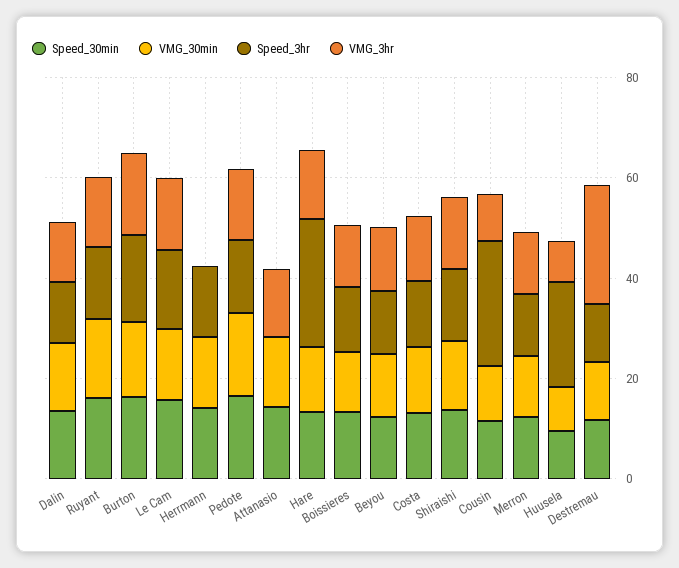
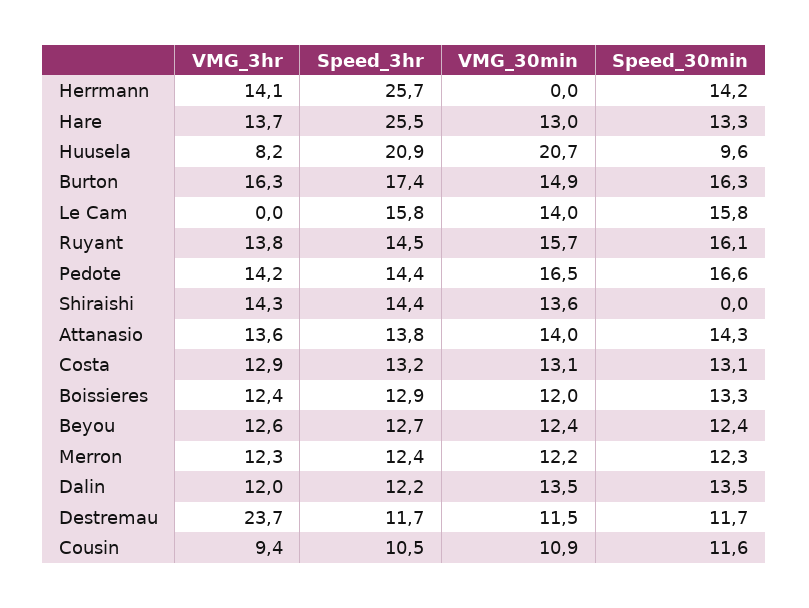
  {
    "Speed_30min": {
      "Dalin": 13.5,
      "Ruyant": 16.1,
      "Burton": 16.3,
      "Le Cam": 15.8,
      "Herrmann": 14.2,
      "Pedote": 16.6,
      "Attanasio": 14.3,
      "Hare": 13.3,
      "Boissieres": 13.3,
      "Beyou": 12.4,
      "Costa": 13.1,
-     "Shiraishi": 15,
+     "Shiraishi": 0,
      "Cousin": 11.6,
      "Merron": 12.3,
      "Huusela": 9.6,
      "Destremau": 11.7
    },
    "VMG_30min": {
      "Dalin": 13.5,
      "Ruyant": 15.7,
      "Burton": 14.9,
      "Le Cam": 14,
-     "Herrmann": 15,
+     "Herrmann": 0,
      "Pedote": 16.5,
      "Attanasio": 14,
      "Hare": 13,
      "Boissieres": 12,
      "Beyou": 12.4,
      "Costa": 13.1,
      "Shiraishi": 13.6,
      "Cousin": 10.9,
      "Merron": 12.2,
-     "Huusela": 10,
+     "Huusela": 20.7,
      "Destremau": 11.5
    },
    "Speed_3hr": {
      "Dalin": 12.2,
      "Ruyant": 14.5,
      "Burton": 17.4,
      "Le Cam": 15.8,
-     "Herrmann": 15,
+     "Herrmann": 25.7,
      "Pedote": 14.4,
-     "Attanasio": 0,
+     "Attanasio": 13.8,
      "Hare": 25.5,
      "Boissieres": 12.9,
      "Beyou": 12.7,
      "Costa": 13.2,
      "Shiraishi": 14.4,
-     "Cousin": 25,
+     "Cousin": 10.5,
      "Merron": 12.4,
      "Huusela": 20.9,
      "Destremau": 11.7
    },
    "VMG_3hr": {
      "Dalin": 12,
      "Ruyant": 13.8,
      "Burton": 16.3,
-     "Le Cam": 15,
+     "Le Cam": 0,
-     "Herrmann": 0,
+     "Herrmann": 14.1,
      "Pedote": 14.2,
      "Attanasio": 13.6,
      "Hare": 13.7,
      "Boissieres": 12.4,
      "Beyou": 12.6,
      "Costa": 12.9,
      "Shiraishi": 14.3,
      "Cousin": 9.4,
      "Merron": 12.3,
      "Huusela": 8.2,
      "Destremau": 23.7
    }
  }

